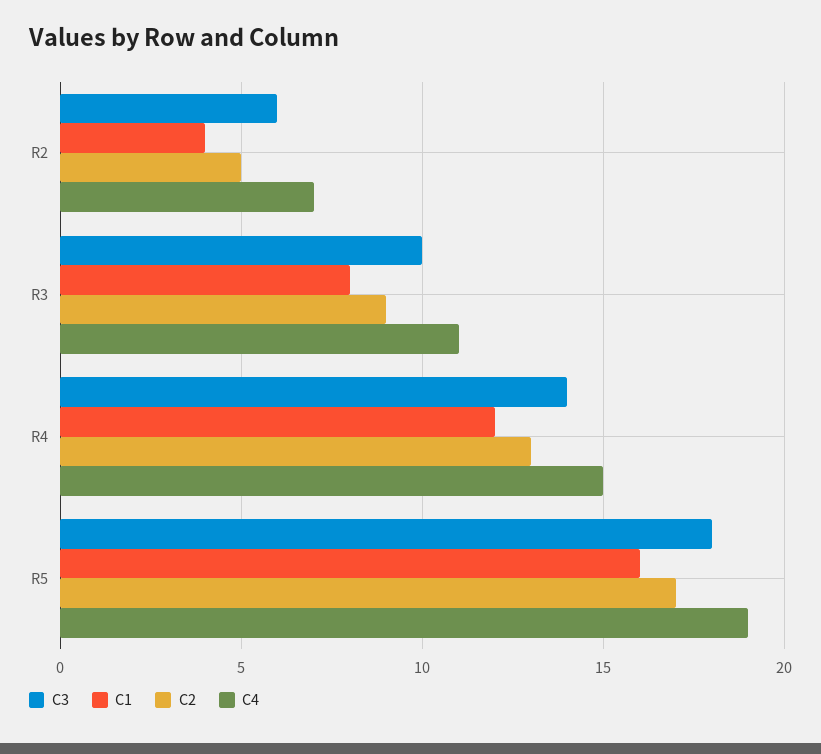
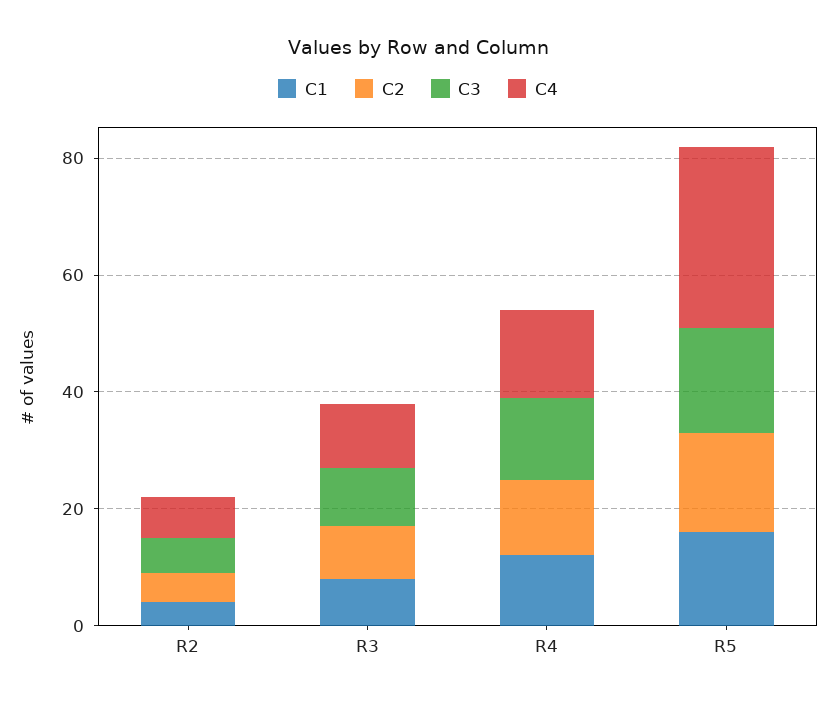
  {
    "C3": {
      "R2": 6,
      "R3": 10,
      "R4": 14,
      "R5": 18
    },
    "C1": {
      "R2": 4,
      "R3": 8,
      "R4": 12,
      "R5": 16
    },
    "C2": {
      "R2": 5,
      "R3": 9,
      "R4": 13,
      "R5": 17
    },
    "C4": {
      "R2": 7,
      "R3": 11,
      "R4": 15,
-     "R5": 19
+     "R5": 30
    }
  }

